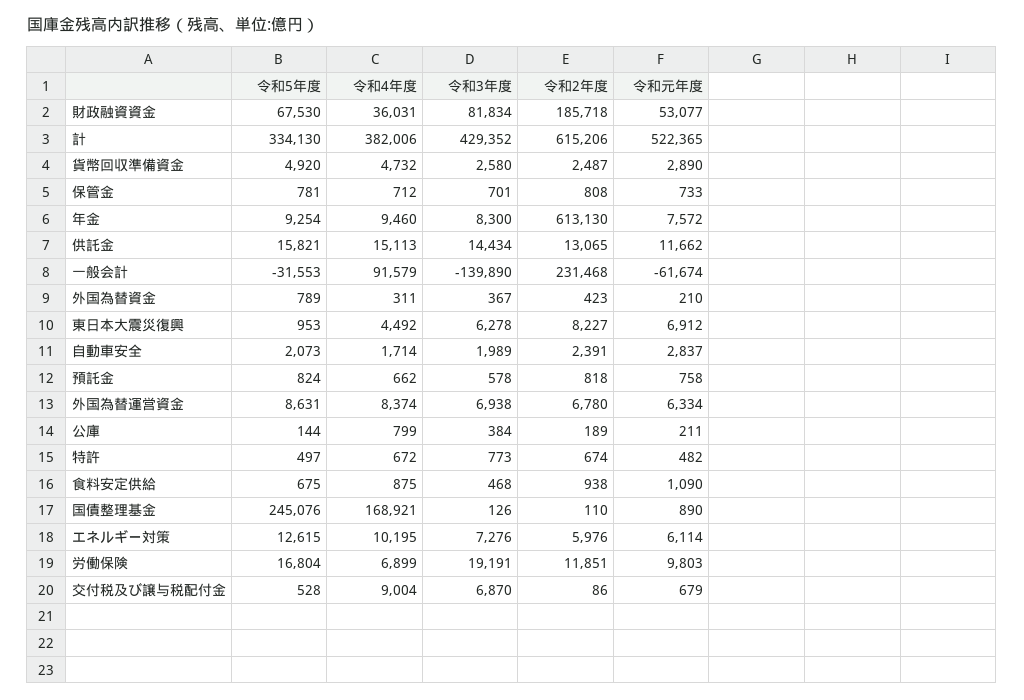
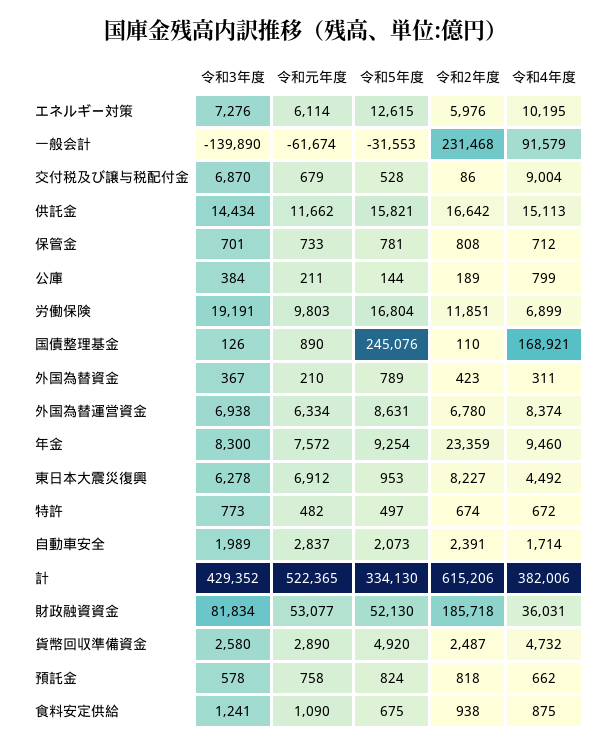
  {
    "令和5年度": {
-     "財政融資資金": 67530,
+     "財政融資資金": 52130,
      "計": 334130,
      "貨幣回収準備資金": 4920,
      "保管金": 781,
      "年金": 9254,
      "供託金": 15821,
      "一般会計": -31553,
      "外国為替資金": 789,
      "東日本大震災復興": 953,
      "自動車安全": 2073,
      "預託金": 824,
      "外国為替運営資金": 8631,
      "公庫": 144,
      "特許": 497,
      "食料安定供給": 675,
      "国債整理基金": 245076,
      "エネルギー対策": 12615,
      "労働保険": 16804,
      "交付税及び譲与税配付金": 528
    },
    "令和4年度": {
      "財政融資資金": 36031,
      "計": 382006,
      "貨幣回収準備資金": 4732,
      "保管金": 712,
      "年金": 9460,
      "供託金": 15113,
      "一般会計": 91579,
      "外国為替資金": 311,
      "東日本大震災復興": 4492,
      "自動車安全": 1714,
      "預託金": 662,
      "外国為替運営資金": 8374,
      "公庫": 799,
      "特許": 672,
      "食料安定供給": 875,
      "国債整理基金": 168921,
      "エネルギー対策": 10195,
      "労働保険": 6899,
      "交付税及び譲与税配付金": 9004
    },
    "令和3年度": {
      "財政融資資金": 81834,
      "計": 429352,
      "貨幣回収準備資金": 2580,
      "保管金": 701,
      "年金": 8300,
      "供託金": 14434,
      "一般会計": -139890,
      "外国為替資金": 367,
      "東日本大震災復興": 6278,
      "自動車安全": 1989,
      "預託金": 578,
      "外国為替運営資金": 6938,
      "公庫": 384,
      "特許": 773,
-     "食料安定供給": 468,
+     "食料安定供給": 1241,
      "国債整理基金": 126,
      "エネルギー対策": 7276,
      "労働保険": 19191,
      "交付税及び譲与税配付金": 6870
    },
    "令和2年度": {
      "財政融資資金": 185718,
      "計": 615206,
      "貨幣回収準備資金": 2487,
      "保管金": 808,
-     "年金": 613130,
+     "年金": 23359,
-     "供託金": 13065,
+     "供託金": 16642,
      "一般会計": 231468,
      "外国為替資金": 423,
      "東日本大震災復興": 8227,
      "自動車安全": 2391,
      "預託金": 818,
      "外国為替運営資金": 6780,
      "公庫": 189,
      "特許": 674,
      "食料安定供給": 938,
      "国債整理基金": 110,
      "エネルギー対策": 5976,
      "労働保険": 11851,
      "交付税及び譲与税配付金": 86
    },
    "令和元年度": {
      "財政融資資金": 53077,
      "計": 522365,
      "貨幣回収準備資金": 2890,
      "保管金": 733,
      "年金": 7572,
      "供託金": 11662,
      "一般会計": -61674,
      "外国為替資金": 210,
      "東日本大震災復興": 6912,
      "自動車安全": 2837,
      "預託金": 758,
      "外国為替運営資金": 6334,
      "公庫": 211,
      "特許": 482,
      "食料安定供給": 1090,
      "国債整理基金": 890,
      "エネルギー対策": 6114,
      "労働保険": 9803,
      "交付税及び譲与税配付金": 679
    }
  }

